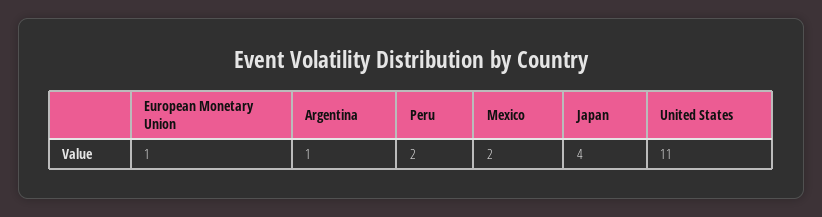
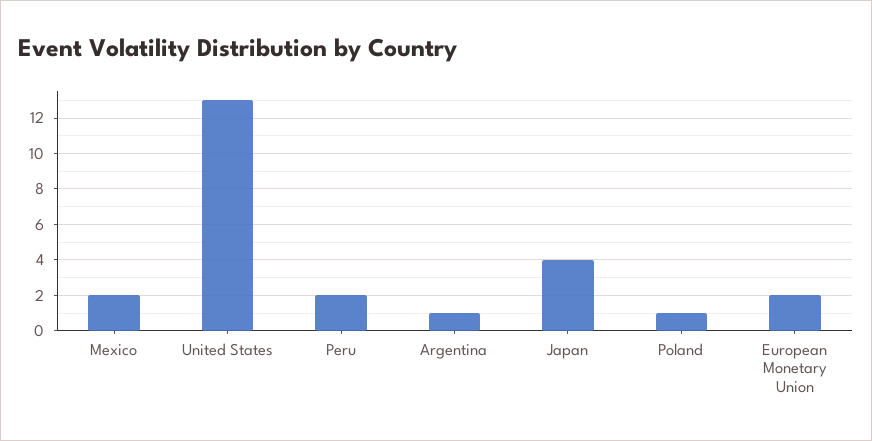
  {
-   "European Monetary Union": 1,
+   "European Monetary Union": 2,
    "Argentina": 1,
    "Peru": 2,
    "Mexico": 2,
    "Japan": 4,
-   "United States": 11
+   "United States": 13,
+   "Poland": 1
  }

